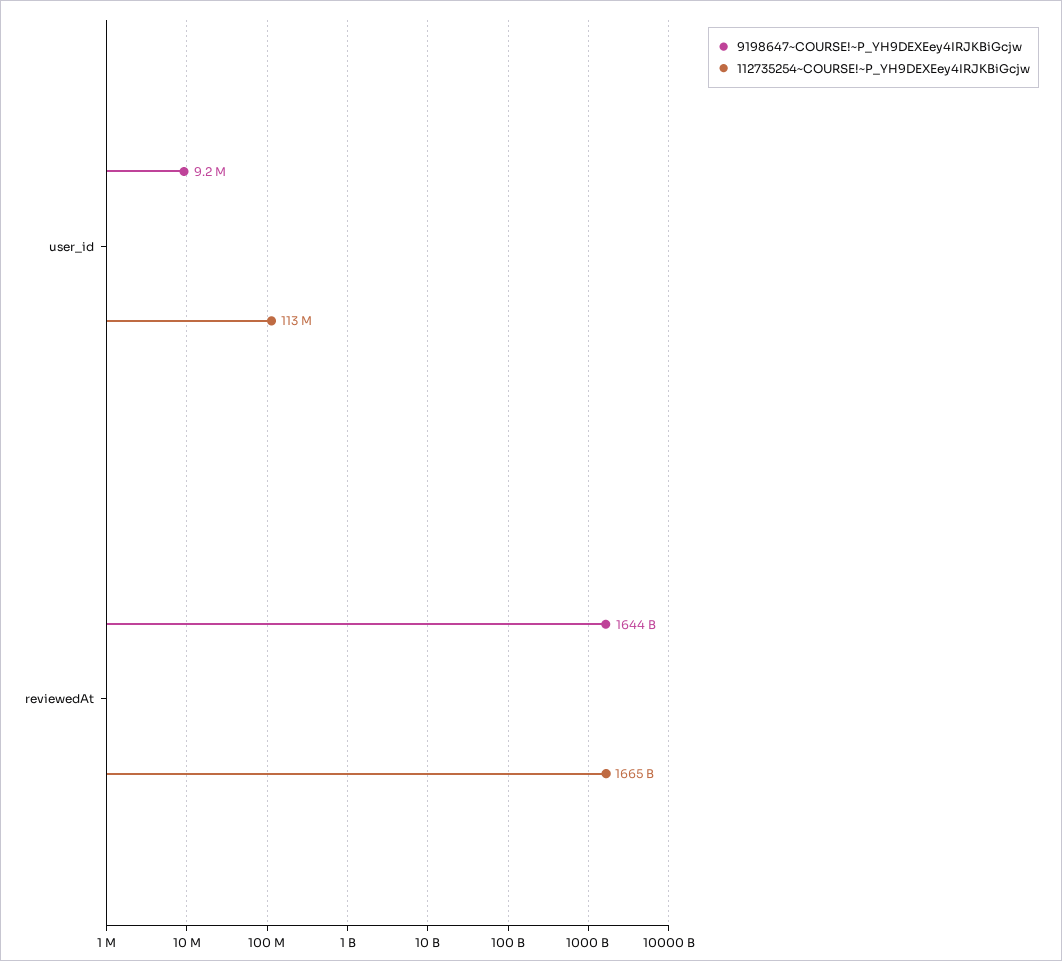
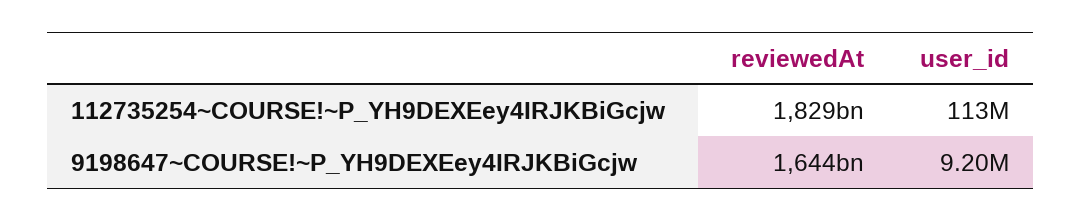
  {
    "9198647~COURSE!~P_YH9DEXEey4IRJKBiGcjw": {
      "user_id": 9200000,
      "reviewedAt": 1644000000000
    },
    "112735254~COURSE!~P_YH9DEXEey4IRJKBiGcjw": {
      "user_id": 113000000,
-     "reviewedAt": 1665000000000
+     "reviewedAt": 1829000000000
    }
  }

